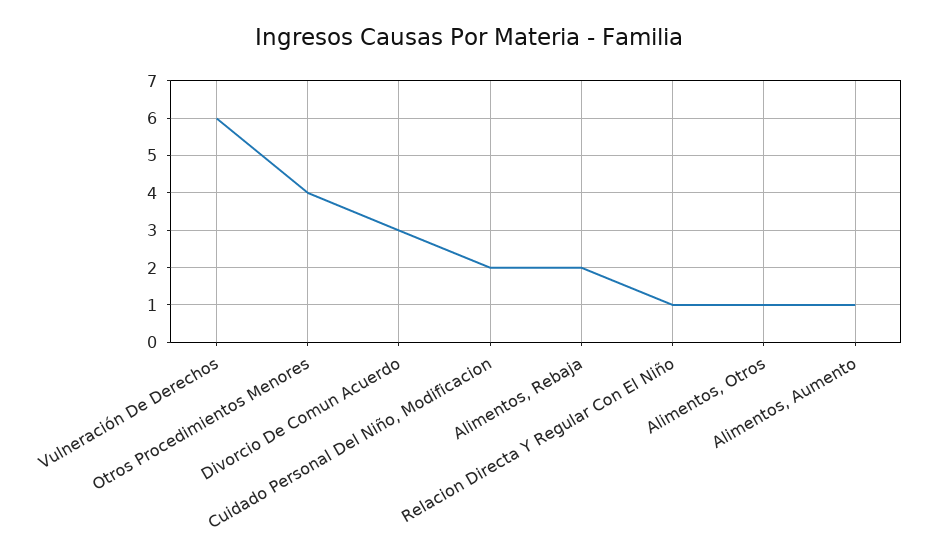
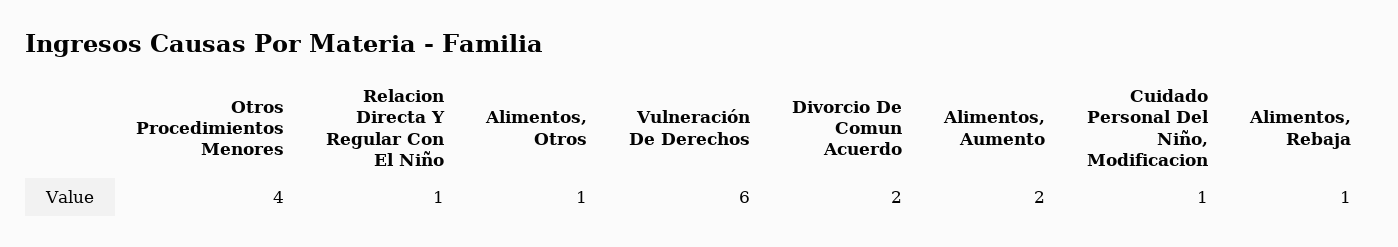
  {
    "Vulneración De Derechos": 6,
    "Otros Procedimientos Menores": 4,
-   "Divorcio De Comun Acuerdo": 3,
+   "Divorcio De Comun Acuerdo": 2,
-   "Cuidado Personal Del Niño, Modificacion": 2,
+   "Cuidado Personal Del Niño, Modificacion": 1,
-   "Alimentos, Rebaja": 2,
+   "Alimentos, Rebaja": 1,
    "Relacion Directa Y Regular Con El Niño": 1,
    "Alimentos, Otros": 1,
-   "Alimentos, Aumento": 1
+   "Alimentos, Aumento": 2
  }

